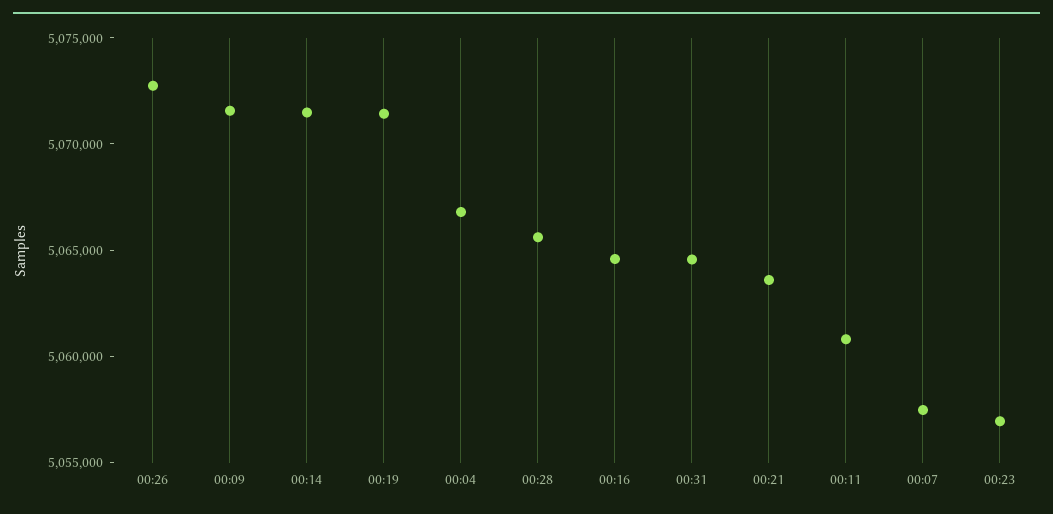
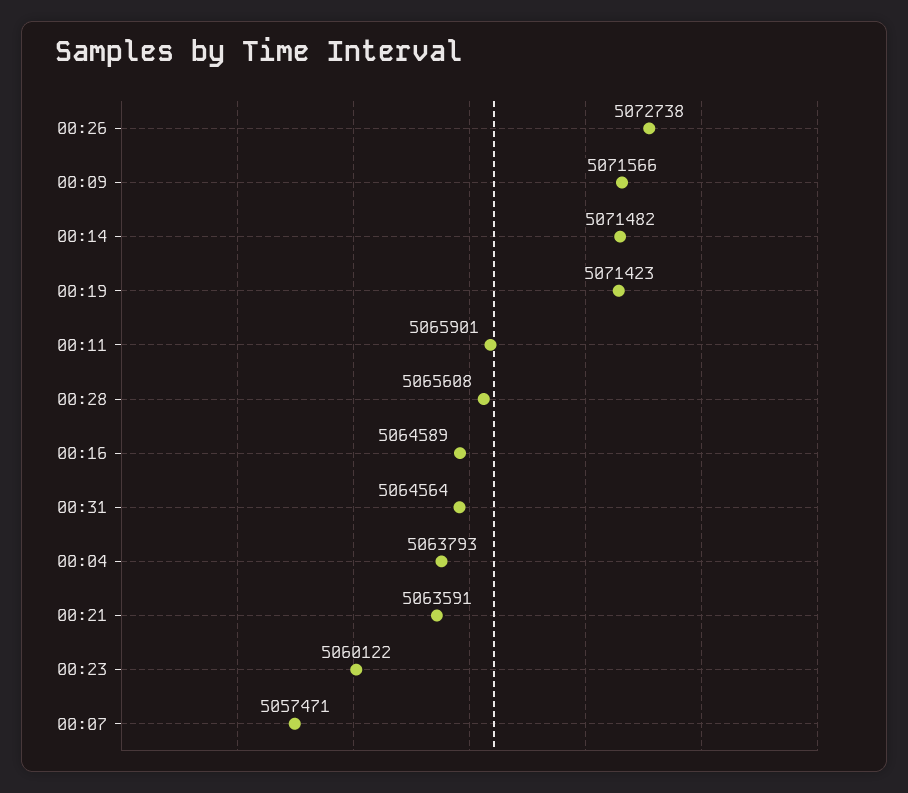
  {
    "00:26": 5072738,
    "00:09": 5071566,
    "00:14": 5071482,
    "00:19": 5071423,
-   "00:04": 5067000,
+   "00:04": 5063793,
    "00:28": 5065608,
    "00:16": 5064589,
    "00:31": 5064564,
    "00:21": 5063591,
-   "00:11": 5061000,
+   "00:11": 5065901,
    "00:07": 5057471,
-   "00:23": 5057000
+   "00:23": 5060122
  }

